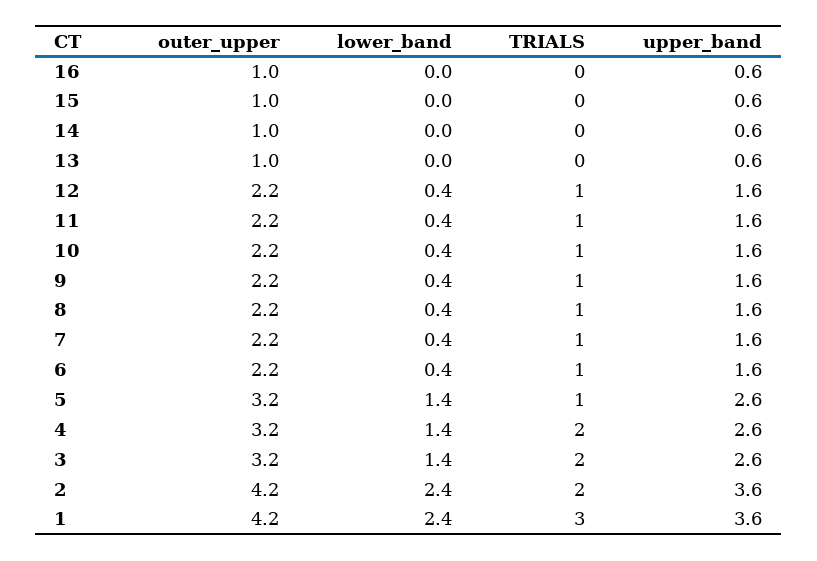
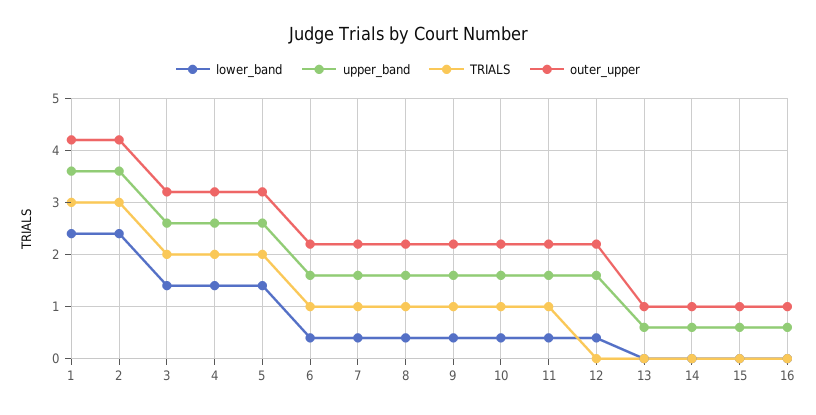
  {
    "outer_upper": {
      "16": 1,
      "15": 1,
      "14": 1,
      "13": 1,
      "12": 2.2,
      "11": 2.2,
      "10": 2.2,
      "9": 2.2,
      "8": 2.2,
      "7": 2.2,
      "6": 2.2,
      "5": 3.2,
      "4": 3.2,
      "3": 3.2,
      "2": 4.2,
      "1": 4.2
    },
    "lower_band": {
      "16": 0,
      "15": 0,
      "14": 0,
      "13": 0,
      "12": 0.4,
      "11": 0.4,
      "10": 0.4,
      "9": 0.4,
      "8": 0.4,
      "7": 0.4,
      "6": 0.4,
      "5": 1.4,
      "4": 1.4,
      "3": 1.4,
      "2": 2.4,
      "1": 2.4
    },
    "TRIALS": {
      "16": 0,
      "15": 0,
      "14": 0,
      "13": 0,
-     "12": 1,
+     "12": 0,
      "11": 1,
      "10": 1,
      "9": 1,
      "8": 1,
      "7": 1,
      "6": 1,
-     "5": 1,
+     "5": 2,
      "4": 2,
      "3": 2,
-     "2": 2,
+     "2": 3,
      "1": 3
    },
    "upper_band": {
      "16": 0.6,
      "15": 0.6,
      "14": 0.6,
      "13": 0.6,
      "12": 1.6,
      "11": 1.6,
      "10": 1.6,
      "9": 1.6,
      "8": 1.6,
      "7": 1.6,
      "6": 1.6,
      "5": 2.6,
      "4": 2.6,
      "3": 2.6,
      "2": 3.6,
      "1": 3.6
    }
  }

